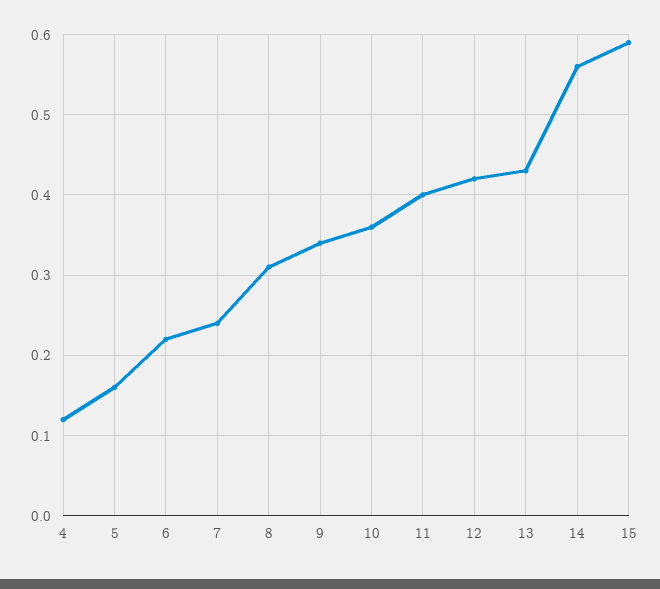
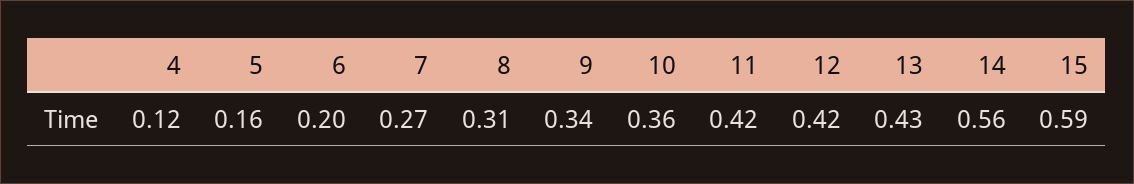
  {
    "4": 0.12,
    "5": 0.16,
-   "6": 0.22,
+   "6": 0.2,
-   "7": 0.24,
+   "7": 0.27,
    "8": 0.31,
    "9": 0.34,
    "10": 0.36,
-   "11": 0.4,
+   "11": 0.42,
    "12": 0.42,
    "13": 0.43,
    "14": 0.56,
    "15": 0.59
  }

